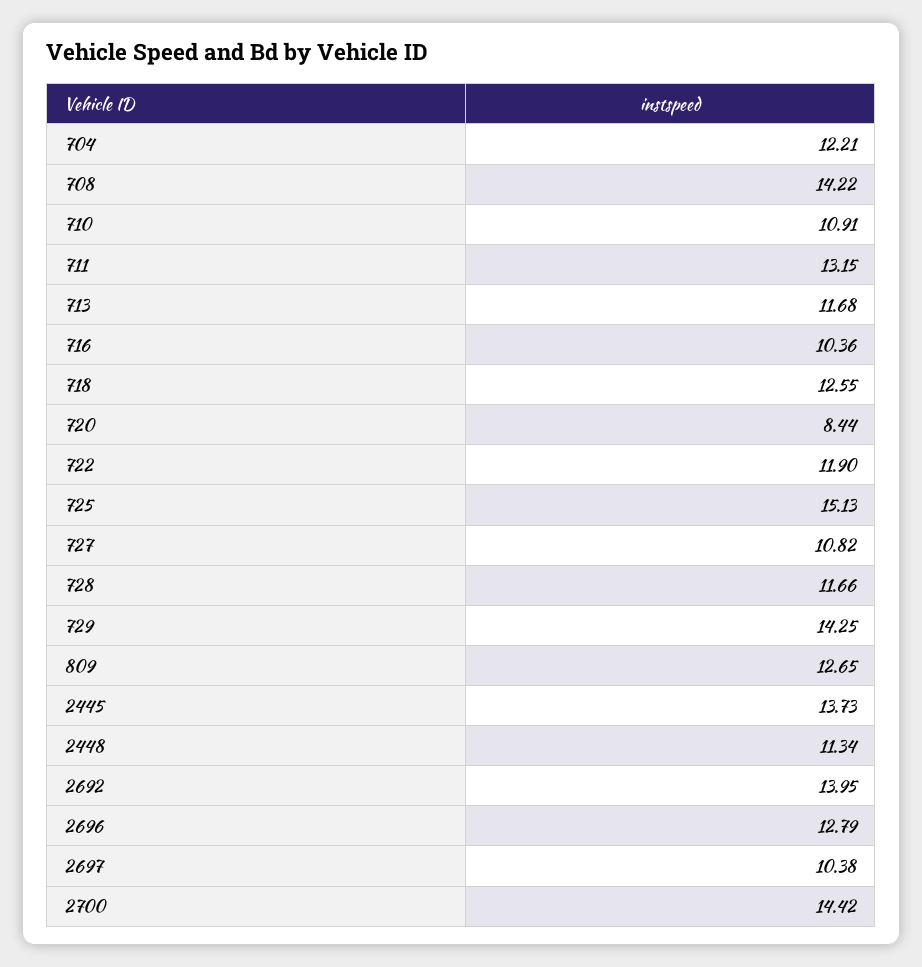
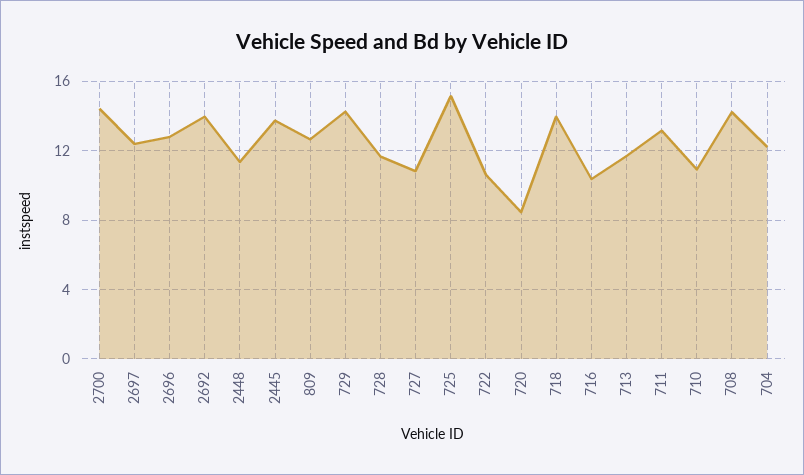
  {
    "704": 12.21,
    "708": 14.22,
    "710": 10.91,
    "711": 13.15,
    "713": 11.68,
    "716": 10.36,
-   "718": 12.55,
+   "718": 14,
    "720": 8.44,
-   "722": 11.9,
+   "722": 10.5,
    "725": 15.13,
    "727": 10.82,
    "728": 11.66,
    "729": 14.25,
    "809": 12.65,
    "2445": 13.73,
    "2448": 11.34,
    "2692": 13.95,
    "2696": 12.79,
-   "2697": 10.38,
+   "2697": 12.5,
    "2700": 14.42
  }

